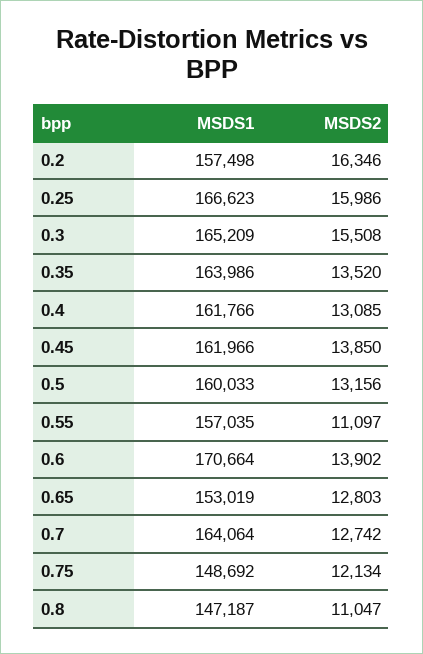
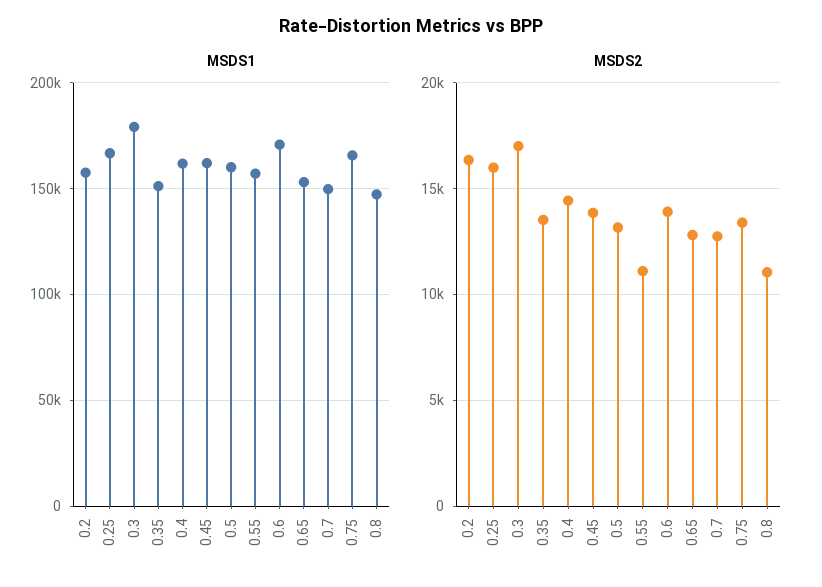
  {
    "MSDS1": {
      "0.2": 157498,
      "0.25": 166623,
-     "0.3": 165209,
+     "0.3": 180000,
-     "0.35": 163986,
+     "0.35": 150000,
      "0.4": 161766,
      "0.45": 161966,
      "0.5": 160033,
      "0.55": 157035,
      "0.6": 170664,
      "0.65": 153019,
-     "0.7": 164064,
+     "0.7": 150000,
-     "0.75": 148692,
+     "0.75": 165000,
      "0.8": 147187
    },
    "MSDS2": {
      "0.2": 16346,
      "0.25": 15986,
-     "0.3": 15508,
+     "0.3": 17000,
      "0.35": 13520,
-     "0.4": 13085,
+     "0.4": 14500,
      "0.45": 13850,
      "0.5": 13156,
      "0.55": 11097,
      "0.6": 13902,
      "0.65": 12803,
      "0.7": 12742,
-     "0.75": 12134,
+     "0.75": 13500,
      "0.8": 11047
    }
  }

